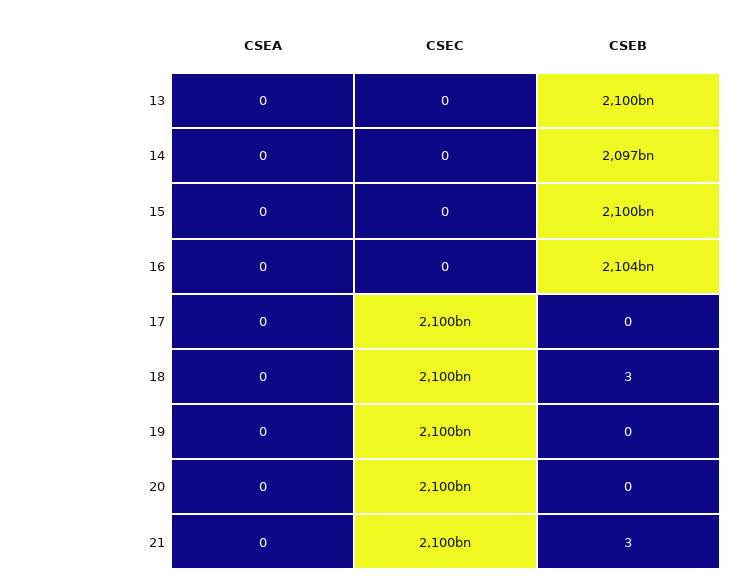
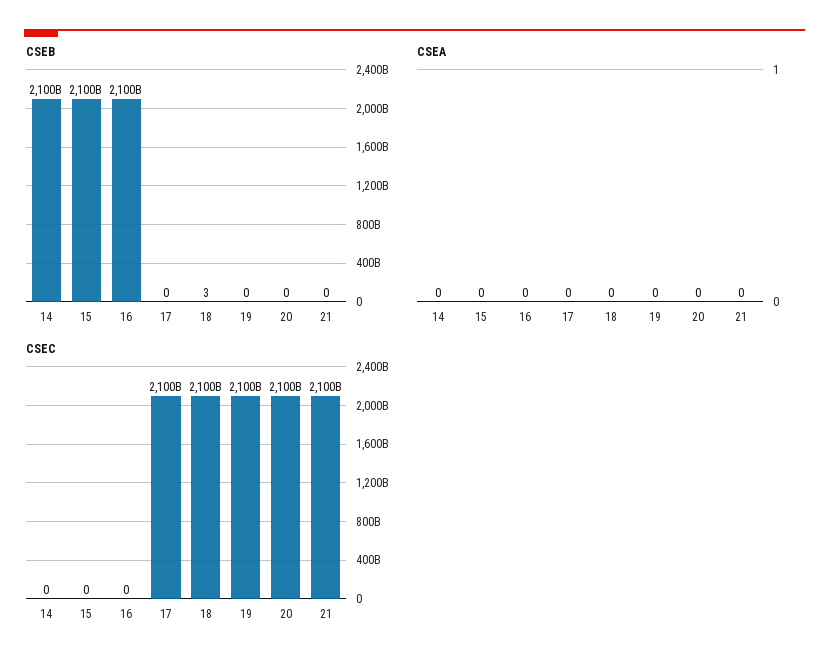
  {
    "CSEA": {
-     "13": 0,
      "14": 0,
      "15": 0,
      "16": 0,
      "17": 0,
      "18": 0,
      "19": 0,
      "20": 0,
      "21": 0
    },
    "CSEC": {
-     "13": 0,
      "14": 0,
      "15": 0,
      "16": 0,
      "17": 2100000000000,
      "18": 2100000000000,
      "19": 2100000000000,
      "20": 2100000000000,
      "21": 2100000000000
    },
    "CSEB": {
-     "13": 2100000000000,
-     "14": 2097000000000,
+     "14": 2100000000000,
      "15": 2100000000000,
-     "16": 2104000000000,
+     "16": 2100000000000,
      "17": 0,
      "18": 3,
      "19": 0,
      "20": 0,
-     "21": 3
+     "21": 0
    }
  }

